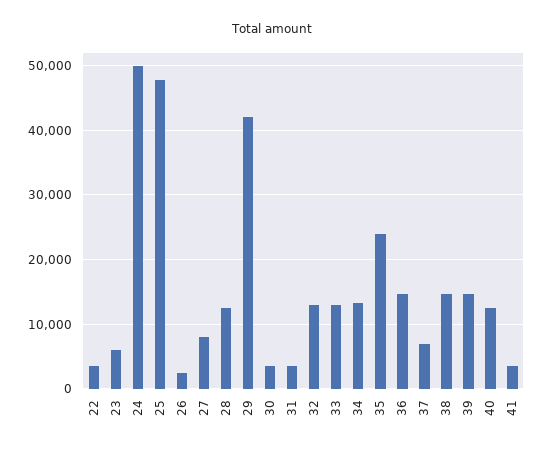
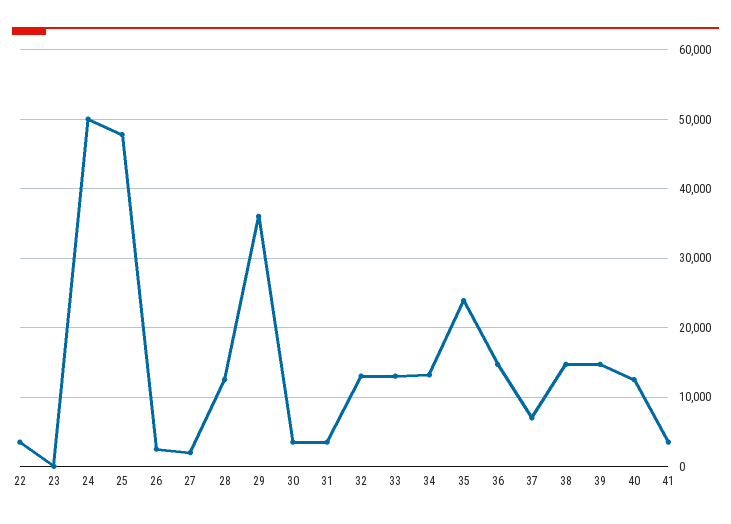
  {
    "22": 4000,
-   "23": 6000,
+   "23": 0,
    "24": 50000,
    "25": 48000,
    "26": 3000,
-   "27": 8000,
+   "27": 2000,
    "28": 13000,
-   "29": 42000,
+   "29": 36000,
    "30": 4000,
    "31": 4000,
    "32": 13000,
    "33": 13000,
    "34": 13000,
    "35": 24000,
    "36": 15000,
    "37": 7000,
    "38": 15000,
    "39": 15000,
    "40": 13000,
    "41": 4000
  }

